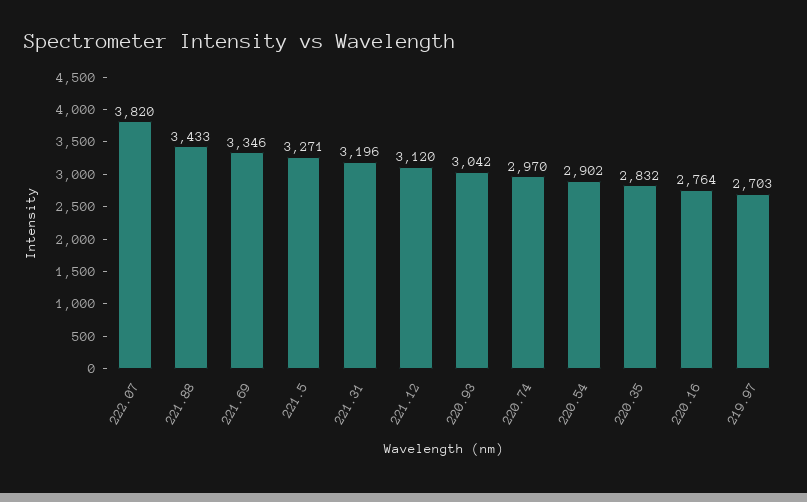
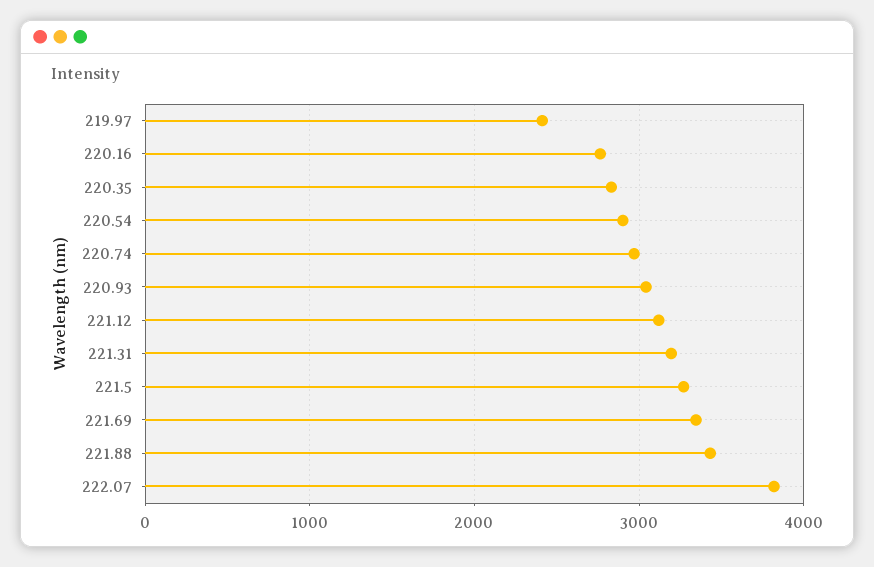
  {
    "222.07": 3820,
    "221.88": 3433,
    "221.69": 3346,
    "221.5": 3271,
    "221.31": 3196,
    "221.12": 3120,
    "220.93": 3042,
    "220.74": 2970,
    "220.54": 2902,
    "220.35": 2832,
    "220.16": 2764,
-   "219.97": 2703
+   "219.97": 2400
  }

